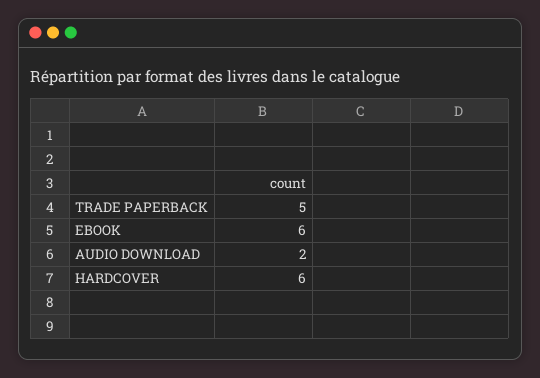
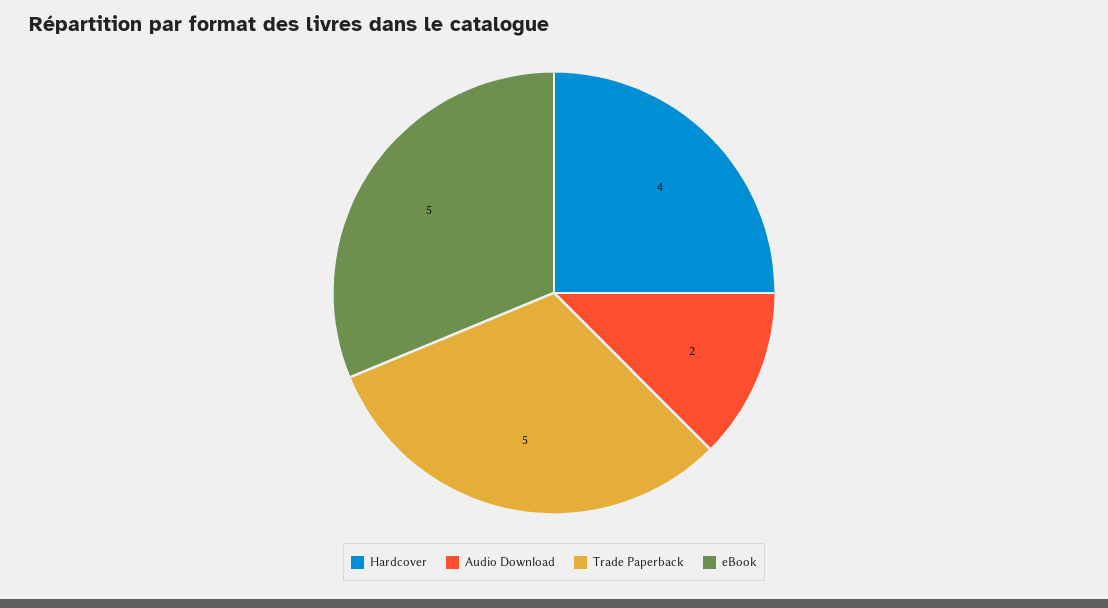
  {
    "TRADE PAPERBACK": 5,
-   "EBOOK": 6,
+   "EBOOK": 5,
    "AUDIO DOWNLOAD": 2,
-   "HARDCOVER": 6
+   "HARDCOVER": 4
  }

